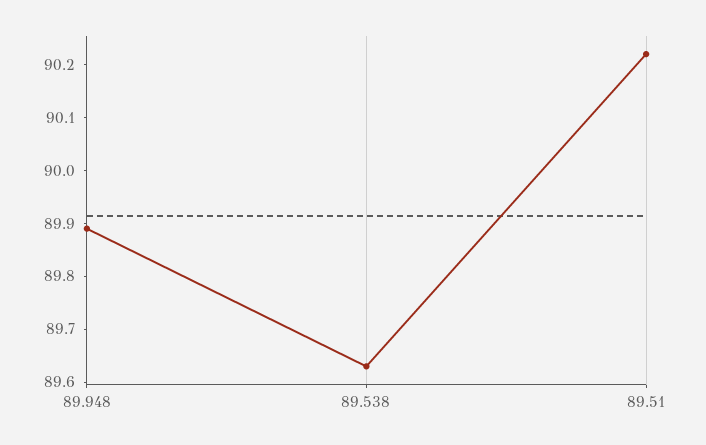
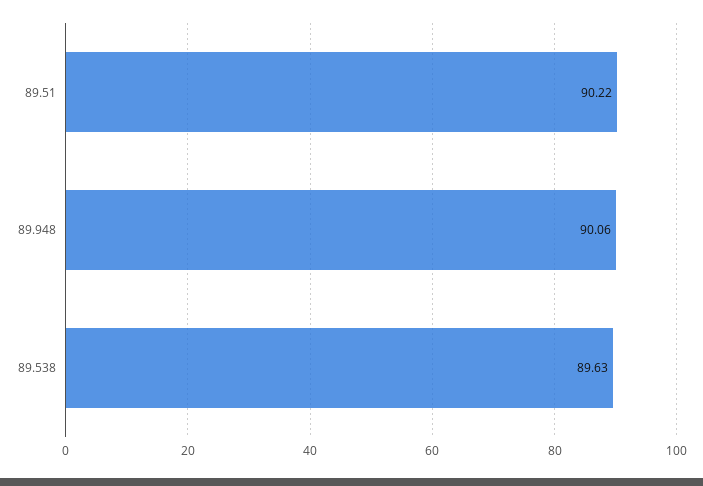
  {
-   "89.948": 89.9,
+   "89.948": 90.06,
    "89.538": 89.63,
    "89.51": 90.22
  }

